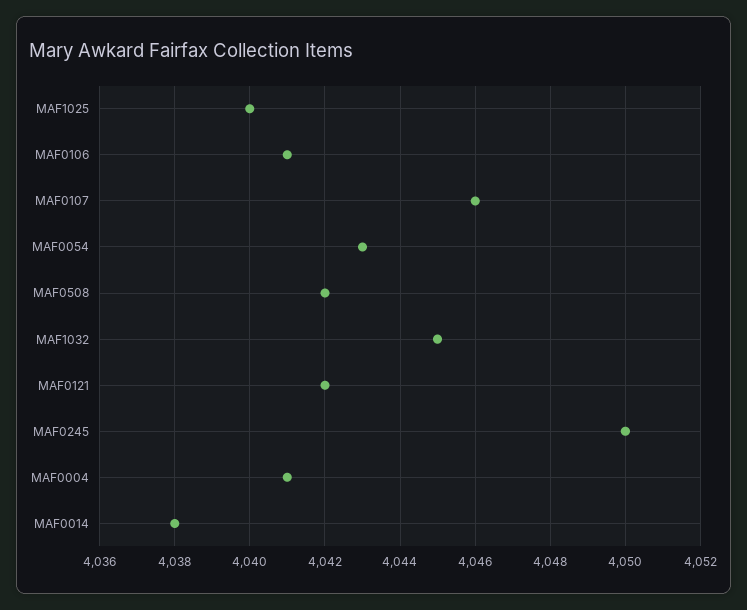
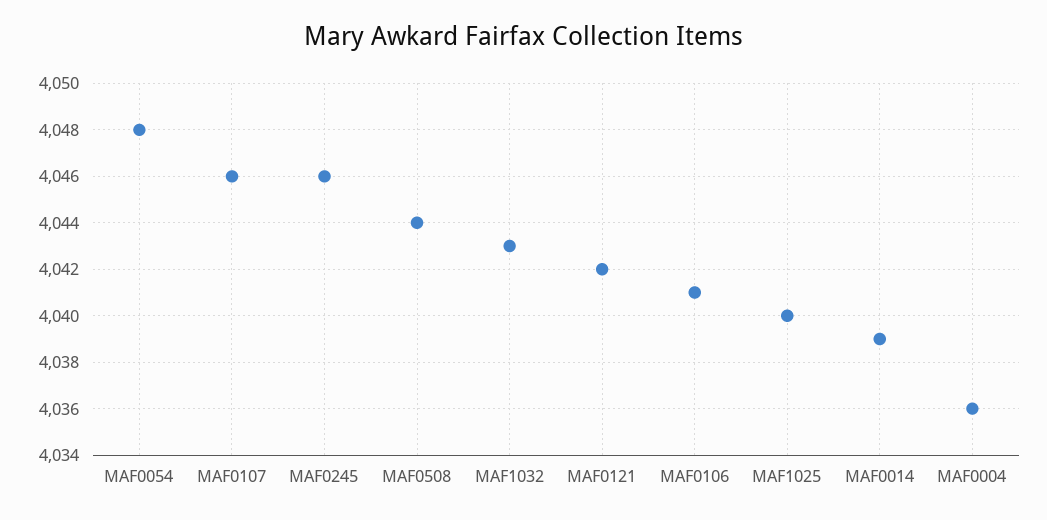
  {
    "MAF1025": 4040,
    "MAF0106": 4041,
    "MAF0107": 4046,
-   "MAF0054": 4043,
+   "MAF0054": 4048,
-   "MAF0508": 4042,
+   "MAF0508": 4044,
-   "MAF1032": 4045,
+   "MAF1032": 4043,
    "MAF0121": 4042,
-   "MAF0245": 4050,
+   "MAF0245": 4046,
-   "MAF0004": 4041,
+   "MAF0004": 4036,
-   "MAF0014": 4038
+   "MAF0014": 4039
  }

